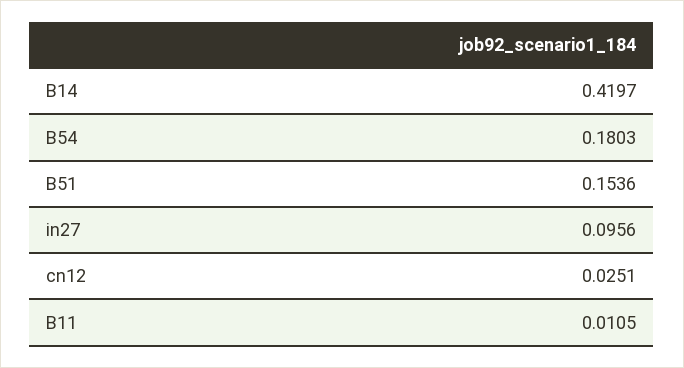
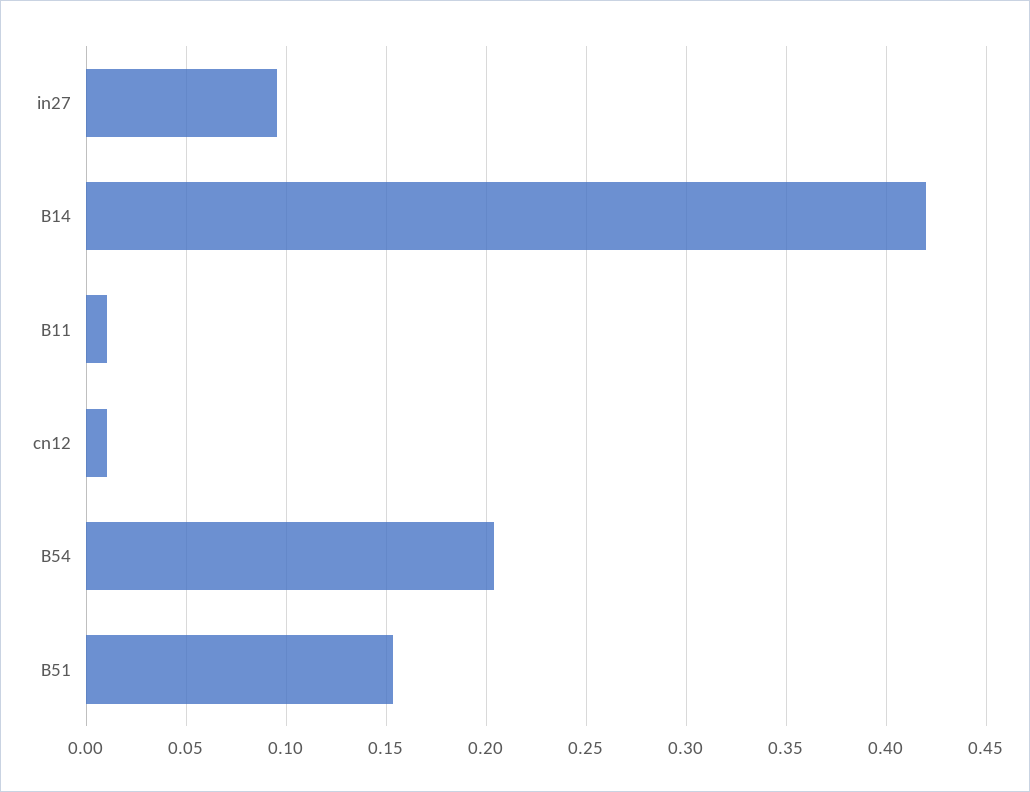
  {
    "B14": 0.4197,
-   "B54": 0.1803,
+   "B54": 0.205,
    "B51": 0.1536,
    "in27": 0.0956,
-   "cn12": 0.0251,
+   "cn12": 0.01,
    "B11": 0.0105
  }

